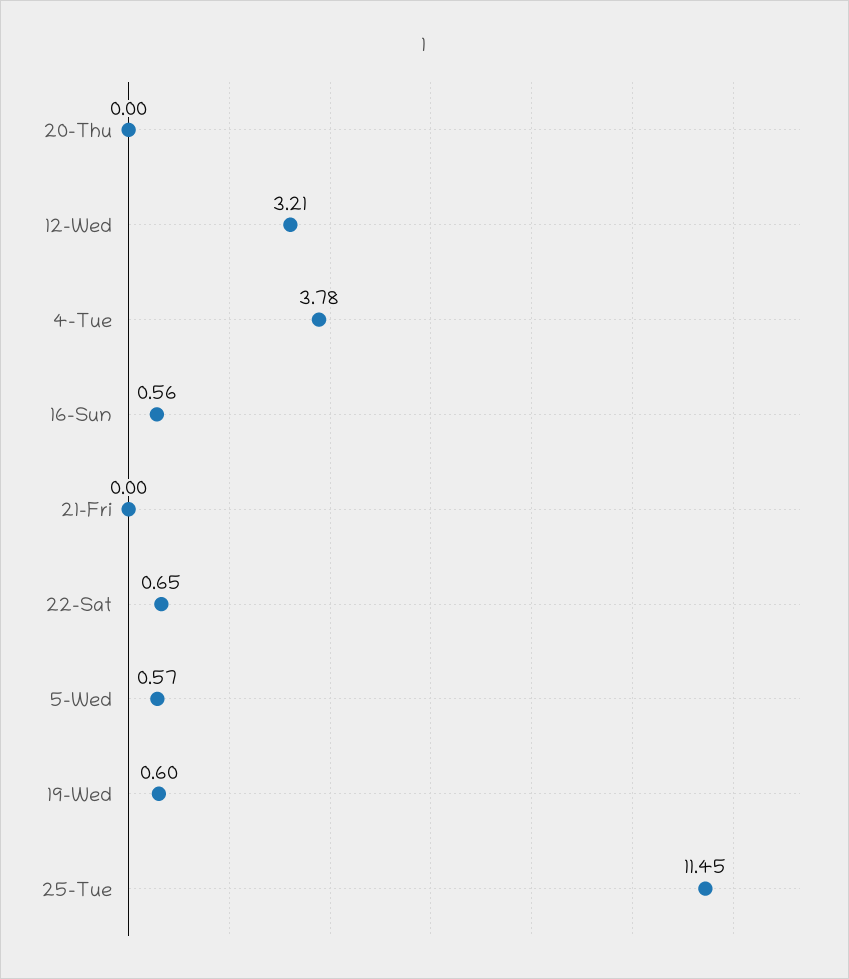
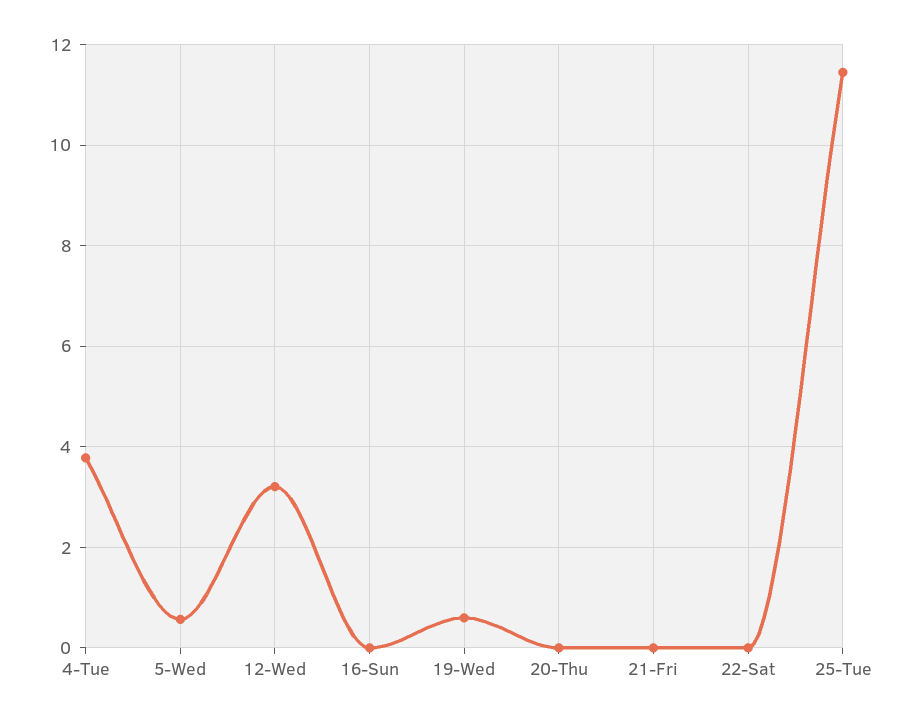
  {
    "20-Thu": 0,
    "12-Wed": 3.21,
    "4-Tue": 3.78,
-   "16-Sun": 0.56,
+   "16-Sun": 0,
    "21-Fri": 0,
-   "22-Sat": 0.65,
+   "22-Sat": 0,
    "5-Wed": 0.57,
    "19-Wed": 0.6,
    "25-Tue": 11.45
  }

